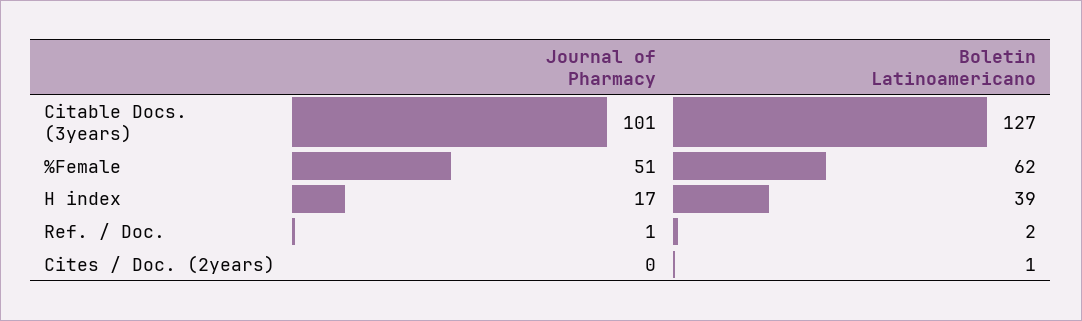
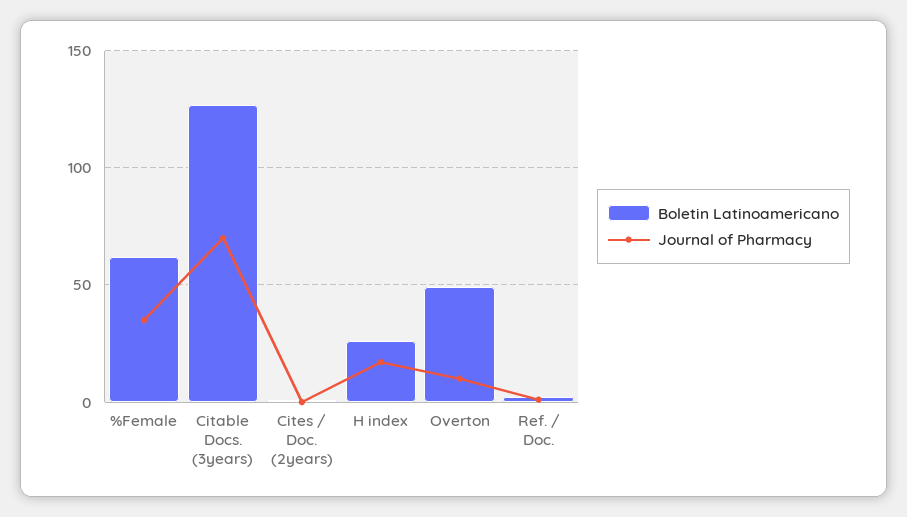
  {
    "Journal of Pharmacy": {
-     "Citable Docs. (3years)": 101,
+     "Citable Docs. (3years)": 70,
-     "%Female": 51,
+     "%Female": 35,
      "H index": 17,
      "Ref. / Doc.": 1,
-     "Cites / Doc. (2years)": 0
+     "Cites / Doc. (2years)": 0,
+     "Overton": 10
    },
    "Boletin Latinoamericano": {
      "Citable Docs. (3years)": 127,
      "%Female": 62,
-     "H index": 39,
+     "H index": 25,
      "Ref. / Doc.": 2,
-     "Cites / Doc. (2years)": 1
+     "Cites / Doc. (2years)": 1,
+     "Overton": 50
    }
  }

